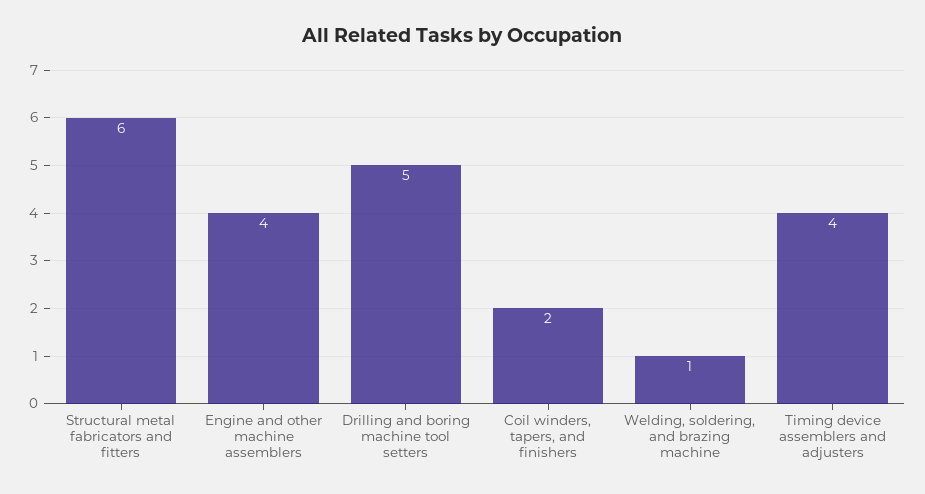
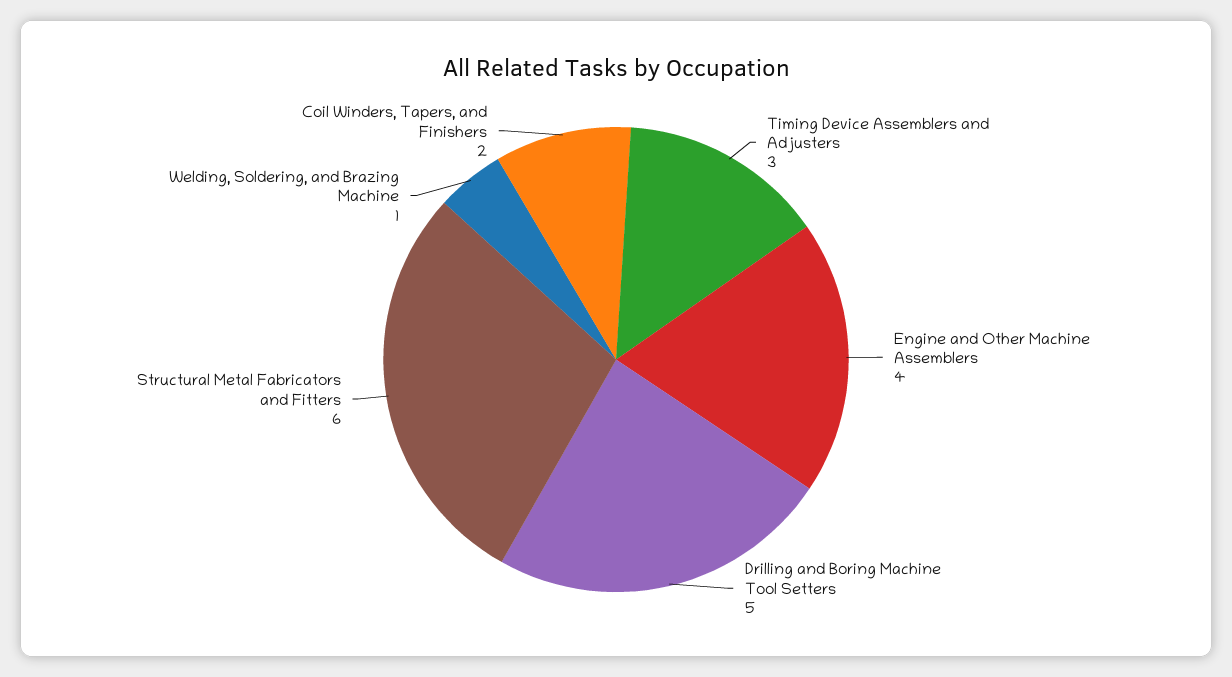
  {
    "Structural metal fabricators and fitters": 6,
    "Engine and other machine assemblers": 4,
    "Drilling and boring machine tool setters": 5,
    "Coil winders, tapers, and finishers": 2,
    "Welding, soldering, and brazing machine": 1,
-   "Timing device assemblers and adjusters": 4
+   "Timing device assemblers and adjusters": 3
  }

